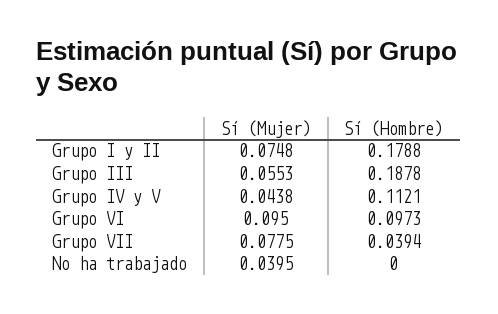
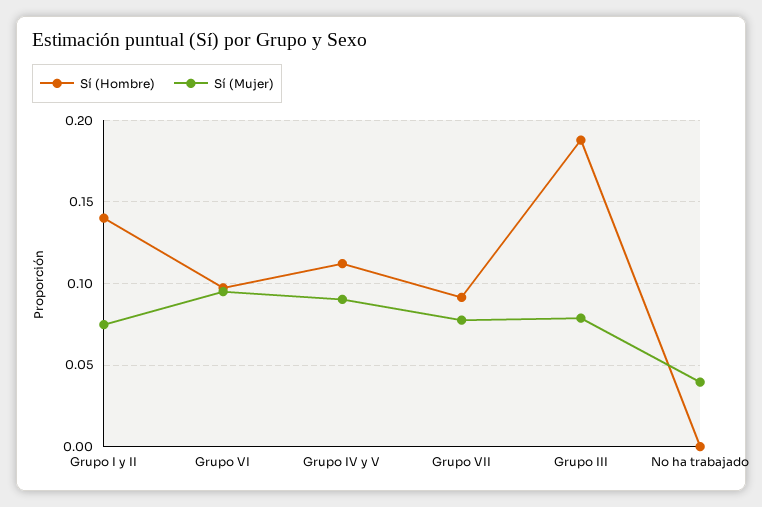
  {
    "Sí (Mujer)": {
      "Grupo I y II": 0.0748,
-     "Grupo III": 0.0553,
+     "Grupo III": 0.08,
-     "Grupo IV y V": 0.0438,
+     "Grupo IV y V": 0.09,
      "Grupo VI": 0.095,
      "Grupo VII": 0.0775,
      "No ha trabajado": 0.0395
    },
    "Sí (Hombre)": {
-     "Grupo I y II": 0.1788,
+     "Grupo I y II": 0.14,
      "Grupo III": 0.1878,
      "Grupo IV y V": 0.1121,
      "Grupo VI": 0.0973,
-     "Grupo VII": 0.0394,
+     "Grupo VII": 0.09,
      "No ha trabajado": 0
    }
  }

